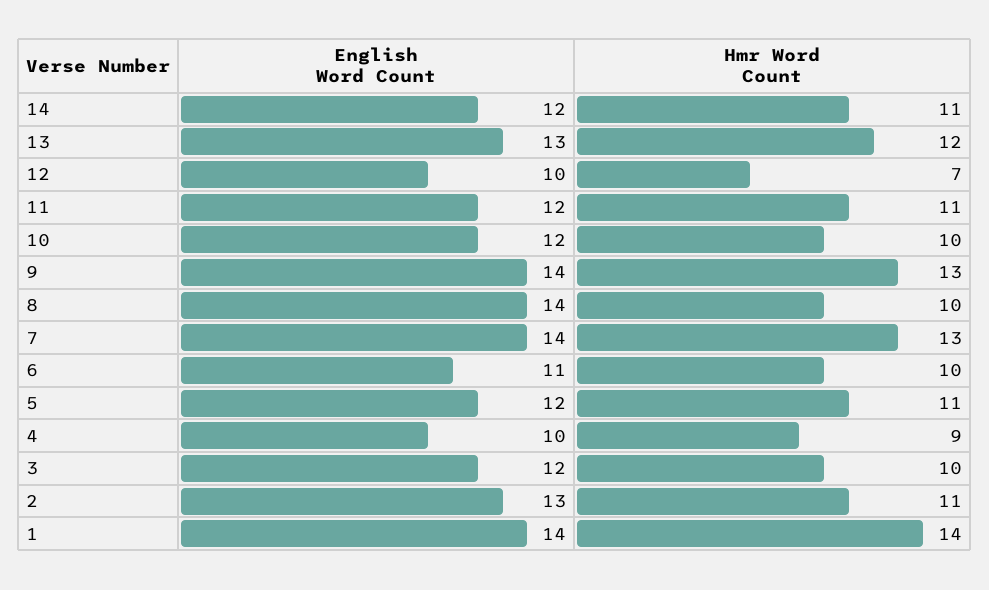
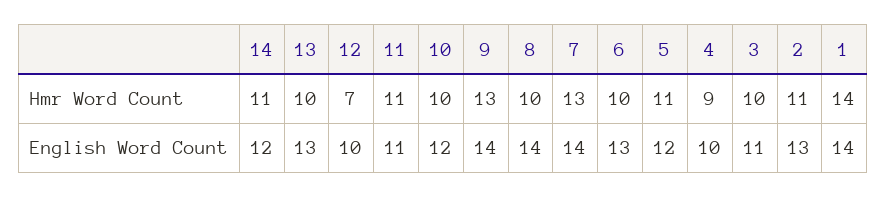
  {
    "English Word Count": {
      "14": 12,
      "13": 13,
      "12": 10,
-     "11": 12,
+     "11": 11,
      "10": 12,
      "9": 14,
      "8": 14,
      "7": 14,
-     "6": 11,
+     "6": 13,
      "5": 12,
      "4": 10,
-     "3": 12,
+     "3": 11,
      "2": 13,
      "1": 14
    },
    "Hmr Word Count": {
      "14": 11,
-     "13": 12,
+     "13": 10,
      "12": 7,
      "11": 11,
      "10": 10,
      "9": 13,
      "8": 10,
      "7": 13,
      "6": 10,
      "5": 11,
      "4": 9,
      "3": 10,
      "2": 11,
      "1": 14
    }
  }

